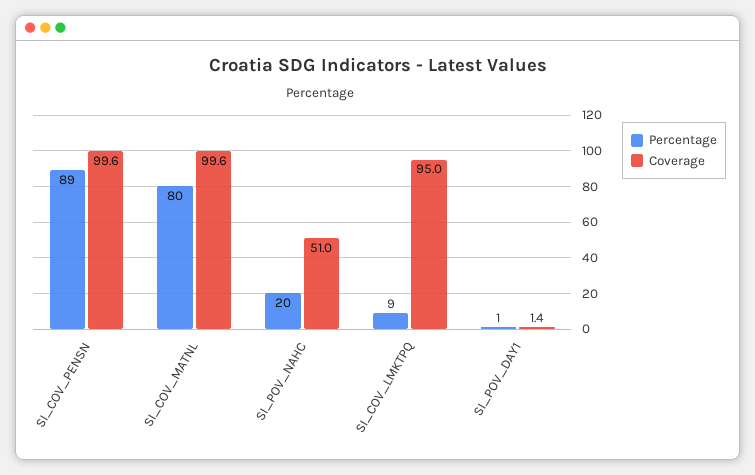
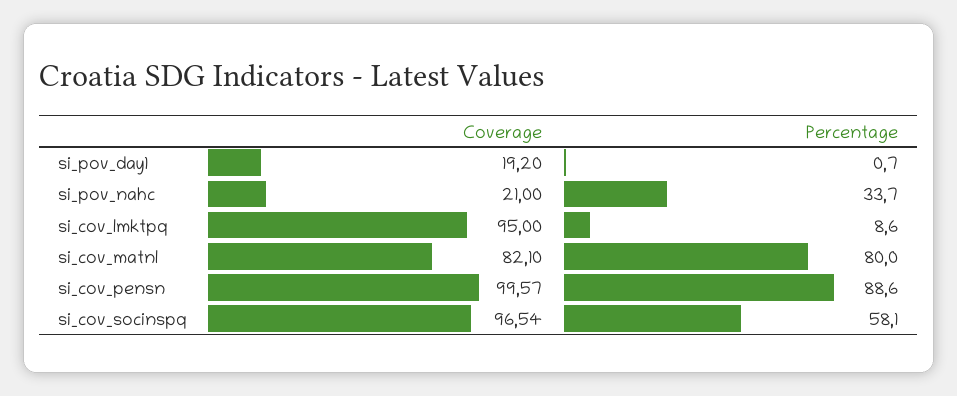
  {
    "Percentage": {
      "SI_COV_PENSN": 88.6,
      "SI_COV_MATNL": 80,
-     "SI_POV_NAHC": 20,
+     "SI_POV_NAHC": 33.7,
      "SI_COV_LMKTPQ": 8.6,
-     "SI_POV_DAY1": 0.7
+     "SI_POV_DAY1": 0.7,
+     "si_cov_socinspq": 58.1
    },
    "Coverage": {
      "SI_COV_PENSN": 99.57,
-     "SI_COV_MATNL": 99.6,
+     "SI_COV_MATNL": 82.1,
-     "SI_POV_NAHC": 51,
+     "SI_POV_NAHC": 21,
      "SI_COV_LMKTPQ": 95,
-     "SI_POV_DAY1": 1.4
+     "SI_POV_DAY1": 19.2,
+     "si_cov_socinspq": 96.54
    }
  }

